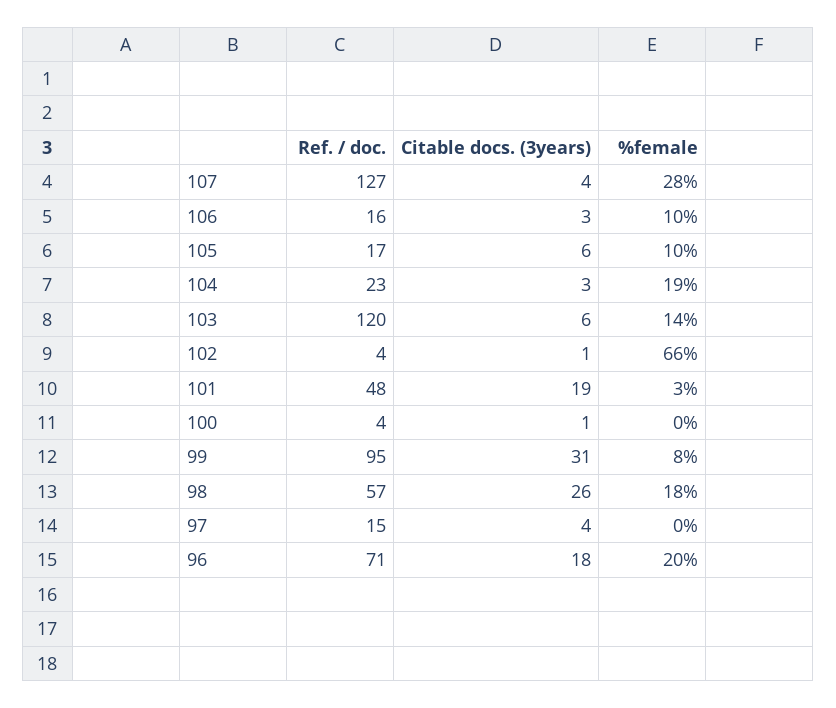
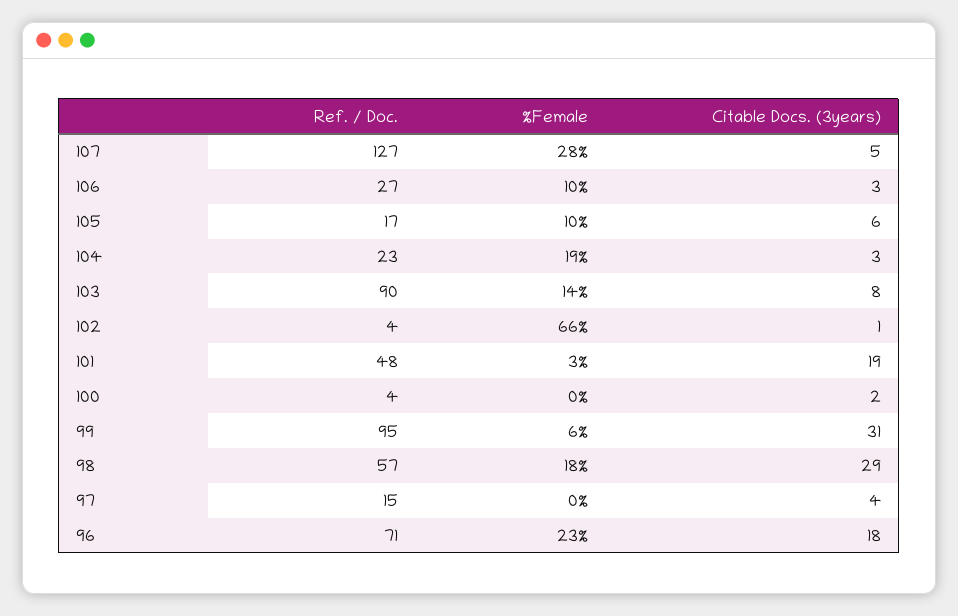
  {
    "Ref. / doc.": {
      "107": 127,
-     "106": 16,
+     "106": 27,
      "105": 17,
      "104": 23,
-     "103": 120,
+     "103": 90,
      "102": 4,
      "101": 48,
      "100": 4,
      "99": 95,
      "98": 57,
      "97": 15,
      "96": 71
    },
    "Citable docs. (3years)": {
-     "107": 4,
+     "107": 5,
      "106": 3,
      "105": 6,
      "104": 3,
-     "103": 6,
+     "103": 8,
      "102": 1,
      "101": 19,
-     "100": 1,
+     "100": 2,
      "99": 31,
-     "98": 26,
+     "98": 29,
      "97": 4,
      "96": 18
    },
    "%female": {
      "107": 28,
      "106": 10,
      "105": 10,
      "104": 19,
      "103": 14,
      "102": 66,
      "101": 3,
      "100": 0,
-     "99": 8,
+     "99": 6,
      "98": 18,
      "97": 0,
-     "96": 20
+     "96": 23
    }
  }

